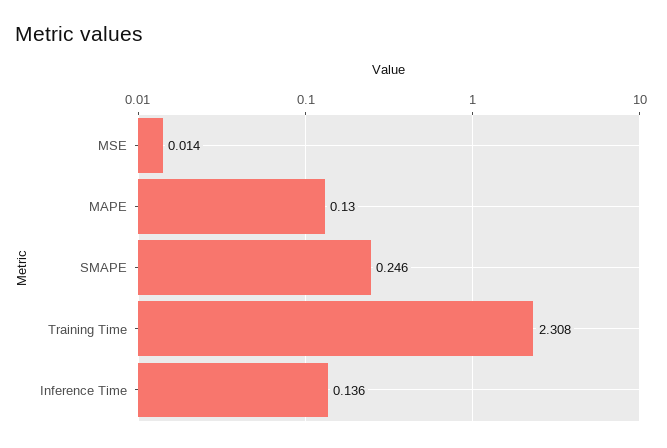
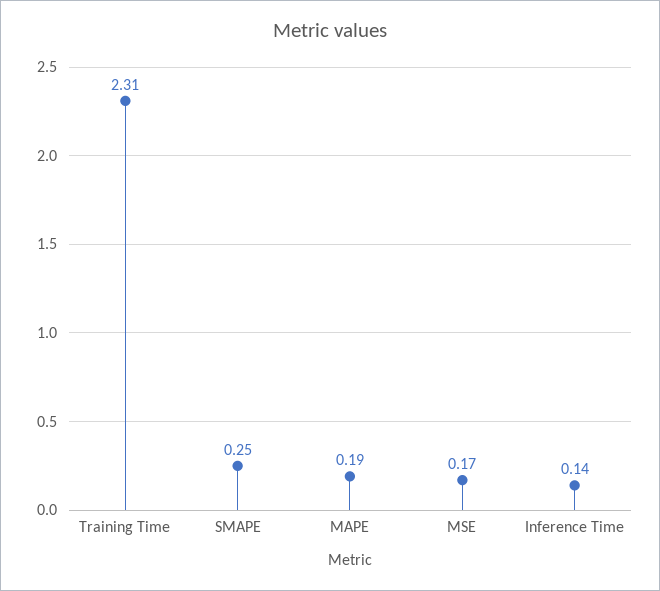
  {
-   "MSE": 0.014,
+   "MSE": 0.17,
-   "MAPE": 0.13,
+   "MAPE": 0.19,
    "SMAPE": 0.246,
    "Training Time": 2.308,
    "Inference Time": 0.136
  }

